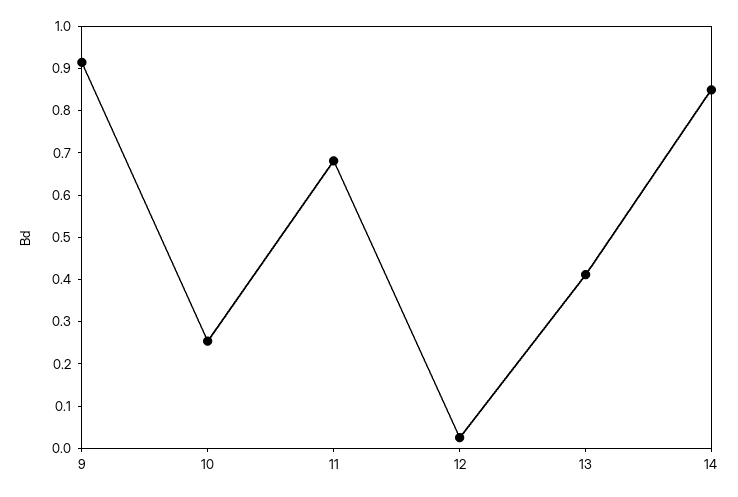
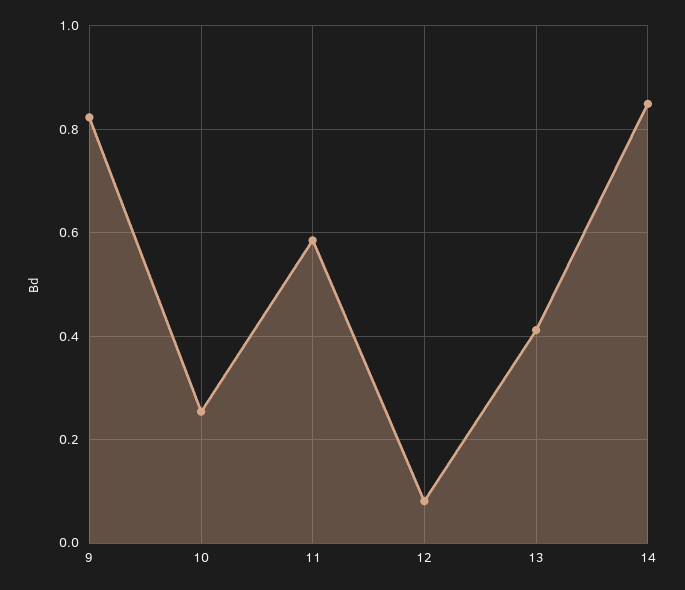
  {
-   "9": 0.92,
+   "9": 0.82,
    "10": 0.26,
-   "11": 0.68,
+   "11": 0.58,
-   "12": 0.02,
+   "12": 0.08,
    "13": 0.42,
    "14": 0.84
  }

